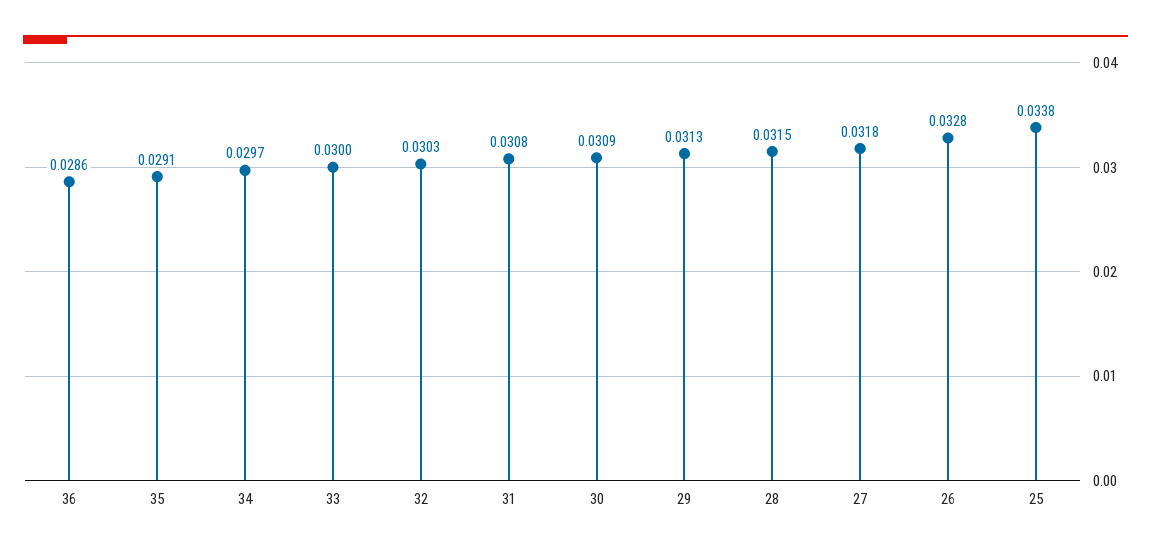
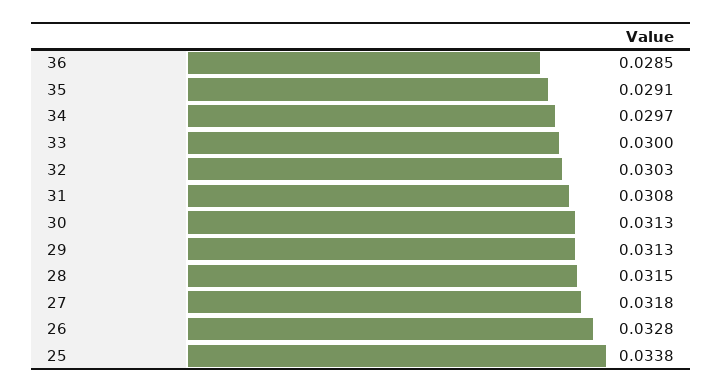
  {
-   "36": 0.0286,
+   "36": 0.0285,
    "35": 0.0291,
    "34": 0.0297,
    "33": 0.03,
    "32": 0.0303,
    "31": 0.0308,
-   "30": 0.0309,
+   "30": 0.0313,
    "29": 0.0313,
    "28": 0.0315,
    "27": 0.0318,
    "26": 0.0328,
    "25": 0.0338
  }

